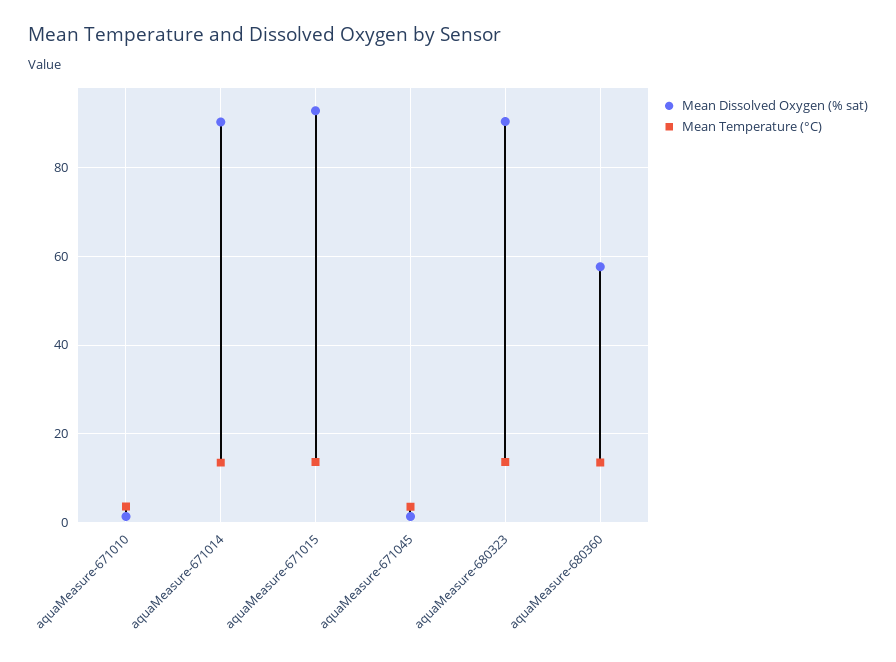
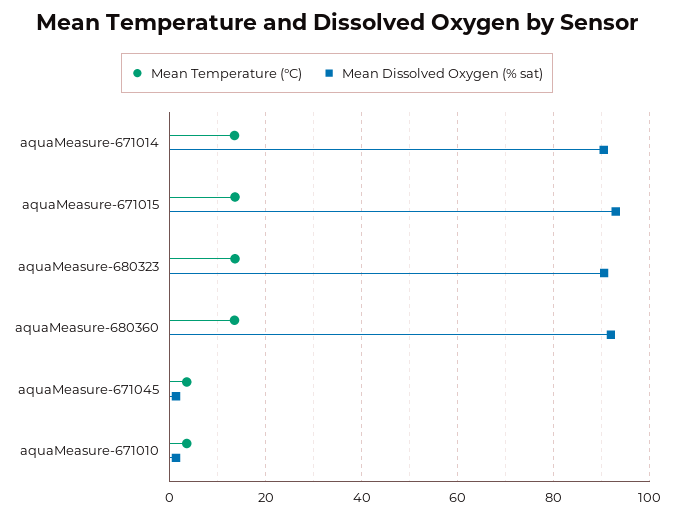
  {
    "Mean Dissolved Oxygen (% sat)": {
      "aquaMeasure-671010": 2,
      "aquaMeasure-671014": 90,
      "aquaMeasure-671015": 92,
      "aquaMeasure-671045": 2,
      "aquaMeasure-680323": 90,
-     "aquaMeasure-680360": 58
+     "aquaMeasure-680360": 92
    },
    "Mean Temperature (°C)": {
      "aquaMeasure-671010": 4,
      "aquaMeasure-671014": 14,
      "aquaMeasure-671015": 14,
      "aquaMeasure-671045": 4,
      "aquaMeasure-680323": 14,
      "aquaMeasure-680360": 14
    }
  }

